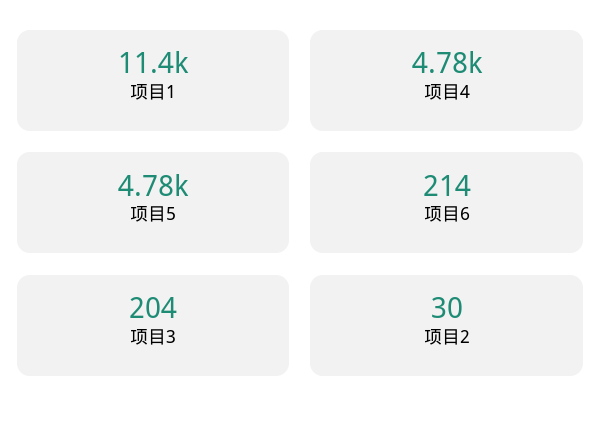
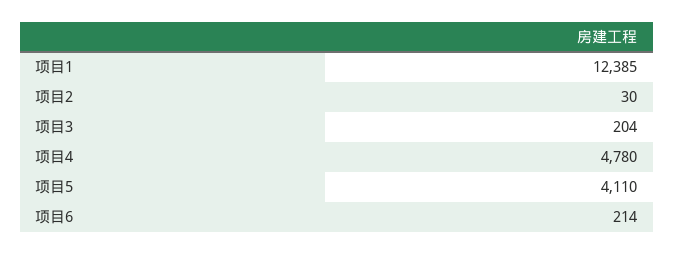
  {
-   "项目1": 11400,
+   "项目1": 12385,
    "项目4": 4780,
-   "项目5": 4780,
+   "项目5": 4110,
    "项目6": 214,
    "项目3": 204,
    "项目2": 30
  }

